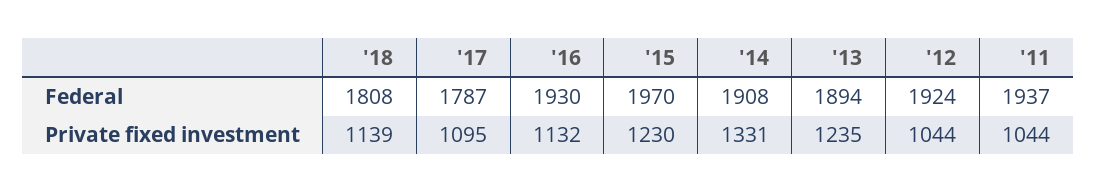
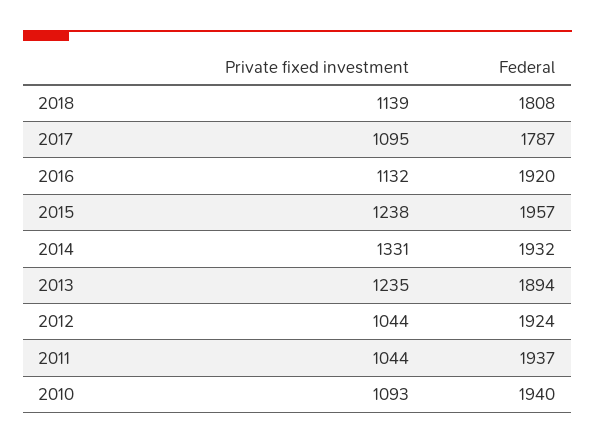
  {
    "'18": {
      "Federal": 1808,
      "Private fixed investment": 1139
    },
    "'17": {
      "Federal": 1787,
      "Private fixed investment": 1095
    },
    "'16": {
-     "Federal": 1930,
+     "Federal": 1920,
      "Private fixed investment": 1132
    },
    "'15": {
-     "Federal": 1970,
+     "Federal": 1957,
-     "Private fixed investment": 1230
+     "Private fixed investment": 1238
    },
    "'14": {
-     "Federal": 1908,
+     "Federal": 1932,
      "Private fixed investment": 1331
    },
    "'13": {
      "Federal": 1894,
      "Private fixed investment": 1235
    },
    "'12": {
      "Federal": 1924,
      "Private fixed investment": 1044
    },
    "'11": {
      "Federal": 1937,
      "Private fixed investment": 1044
-   }
+   },
+   "2010": {
+     "Private fixed investment": 1093,
+     "Federal": 1940
+   }
  }

